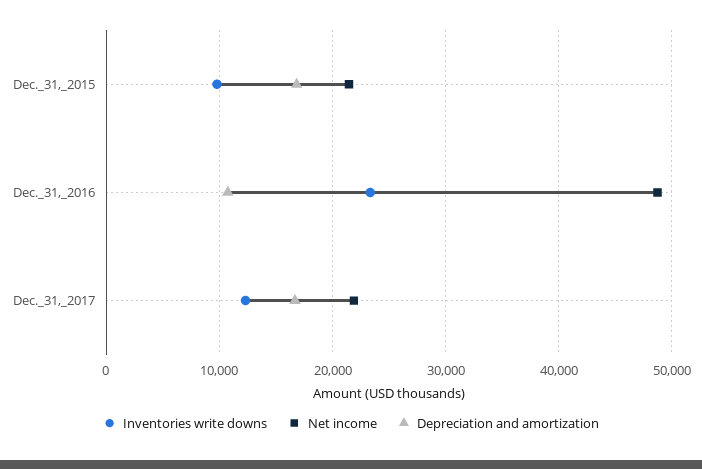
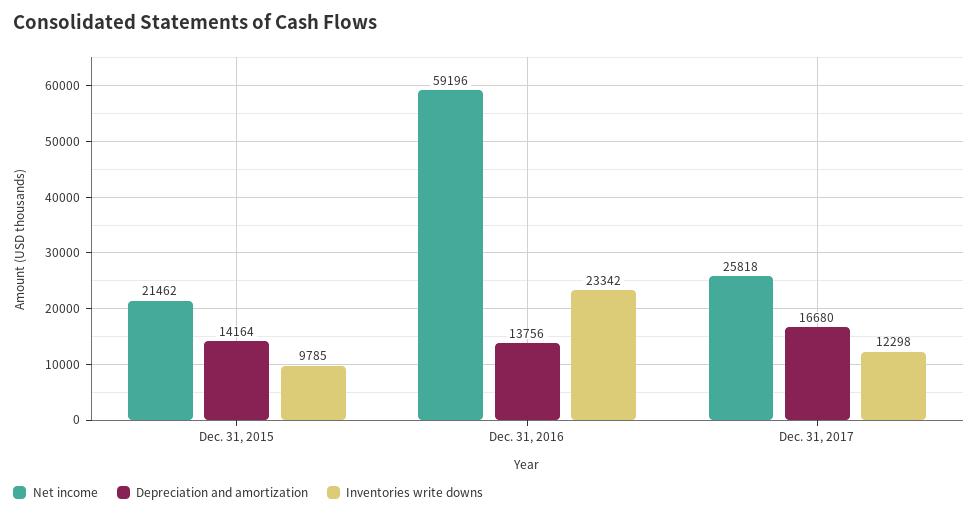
  {
    "Inventories write downs": {
      "Dec._31,_2015": 9785,
      "Dec._31,_2016": 23342,
      "Dec._31,_2017": 12298
    },
    "Net income": {
      "Dec._31,_2015": 21462,
-     "Dec._31,_2016": 49000,
+     "Dec._31,_2016": 59196,
-     "Dec._31,_2017": 22000
+     "Dec._31,_2017": 25818
    },
    "Depreciation and amortization": {
-     "Dec._31,_2015": 17000,
+     "Dec._31,_2015": 14164,
-     "Dec._31,_2016": 11000,
+     "Dec._31,_2016": 13756,
      "Dec._31,_2017": 16680
    }
  }

